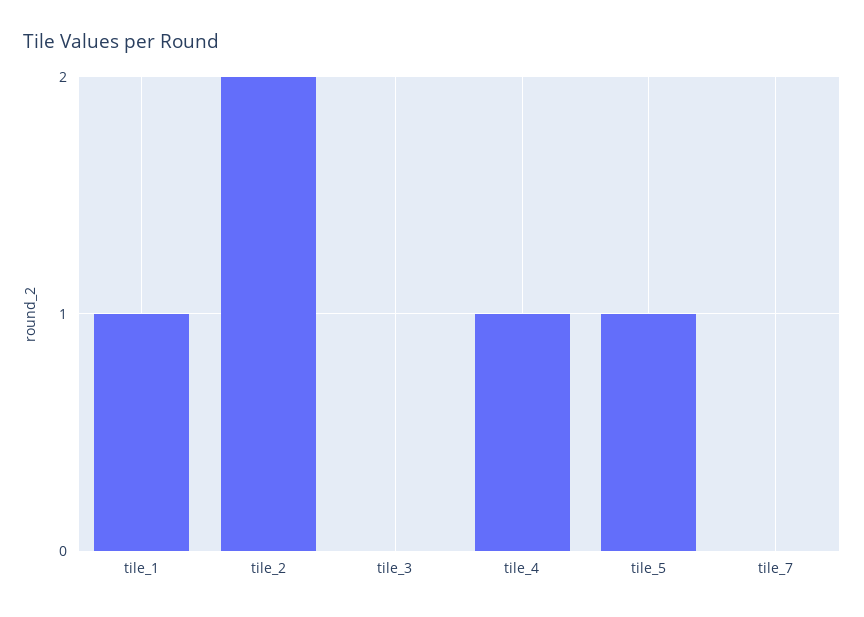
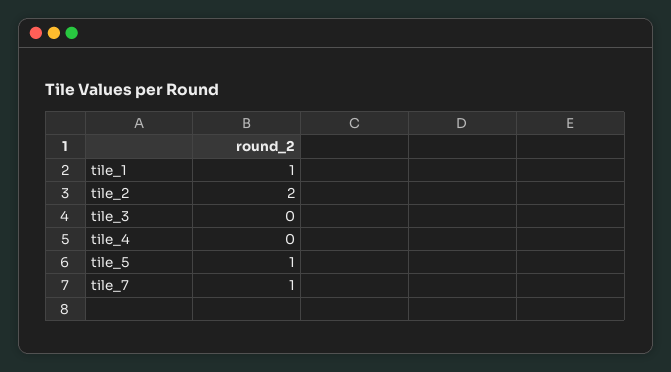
  {
    "tile_1": 1,
    "tile_2": 2,
    "tile_3": 0,
-   "tile_4": 1,
+   "tile_4": 0,
    "tile_5": 1,
-   "tile_7": 0
+   "tile_7": 1
  }

